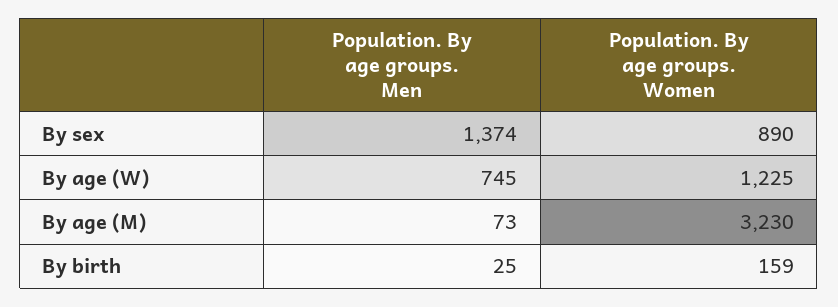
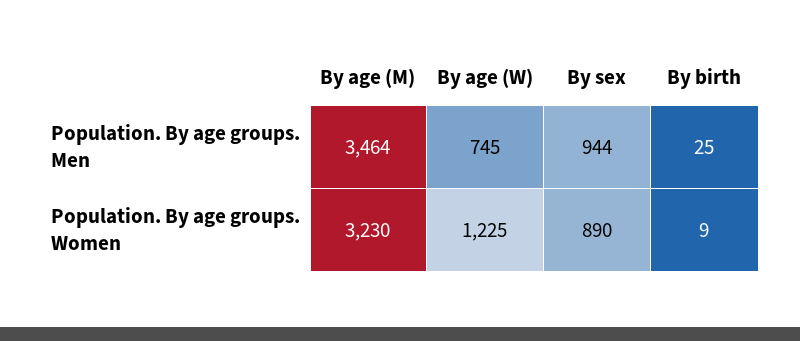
  {
    "Population. By age groups. Men": {
-     "By sex": 1374,
+     "By sex": 944,
      "By age (W)": 745,
-     "By age (M)": 73,
+     "By age (M)": 3464,
      "By birth": 25
    },
    "Population. By age groups. Women": {
      "By sex": 890,
      "By age (W)": 1225,
      "By age (M)": 3230,
-     "By birth": 159
+     "By birth": 9
    }
  }

